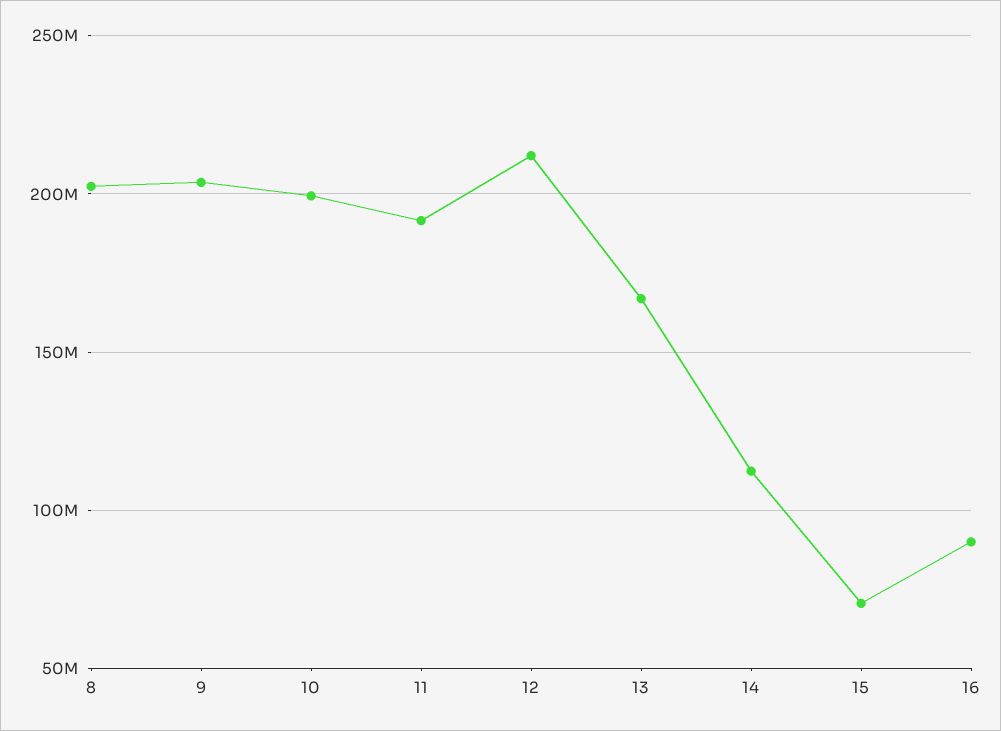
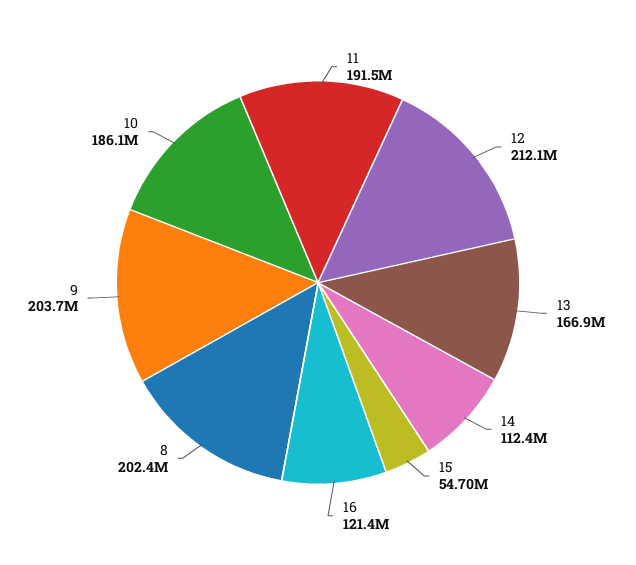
  {
    "8": 202400000,
    "9": 203700000,
-   "10": 200000000,
+   "10": 186100000,
    "11": 191500000,
    "12": 212100000,
    "13": 166900000,
    "14": 112400000,
-   "15": 70000000,
+   "15": 54700000,
-   "16": 90000000
+   "16": 121400000
  }

